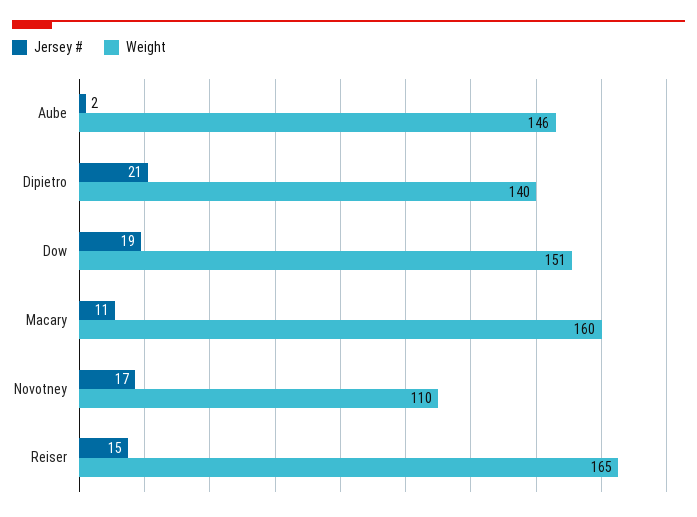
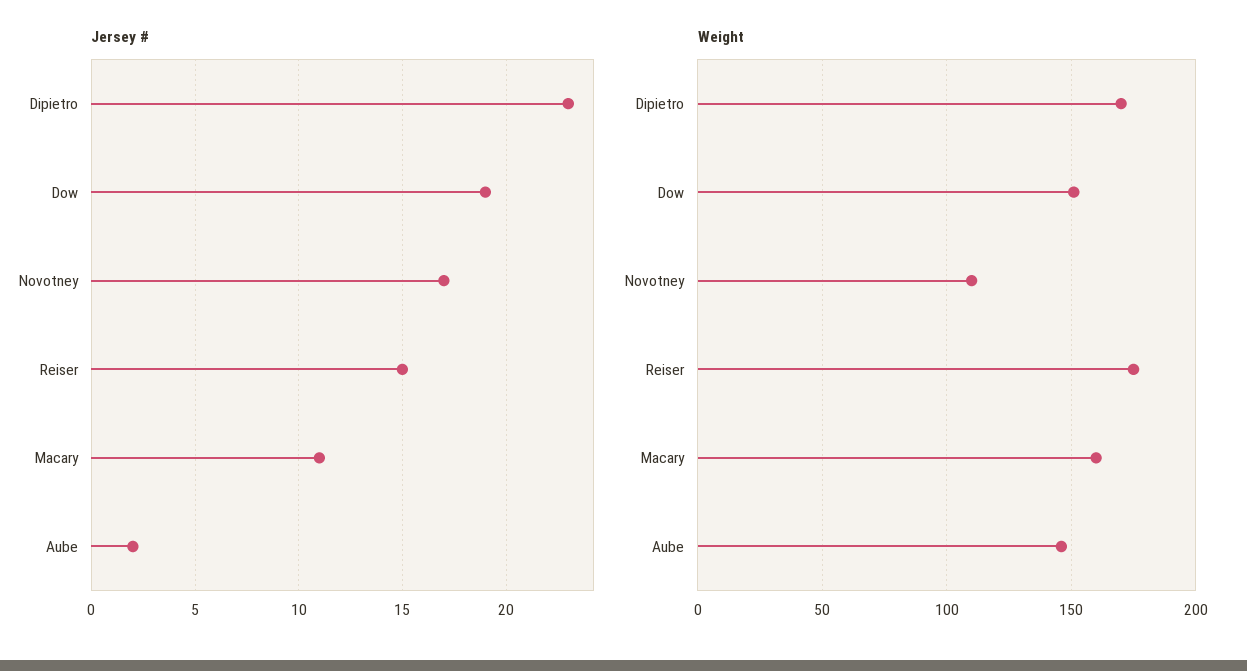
  {
    "Jersey #": {
      "Aube": 2,
-     "Dipietro": 21,
+     "Dipietro": 23,
      "Dow": 19,
      "Macary": 11,
      "Novotney": 17,
      "Reiser": 15
    },
    "Weight": {
      "Aube": 146,
-     "Dipietro": 140,
+     "Dipietro": 170,
      "Dow": 151,
      "Macary": 160,
      "Novotney": 110,
-     "Reiser": 165
+     "Reiser": 175
    }
  }

